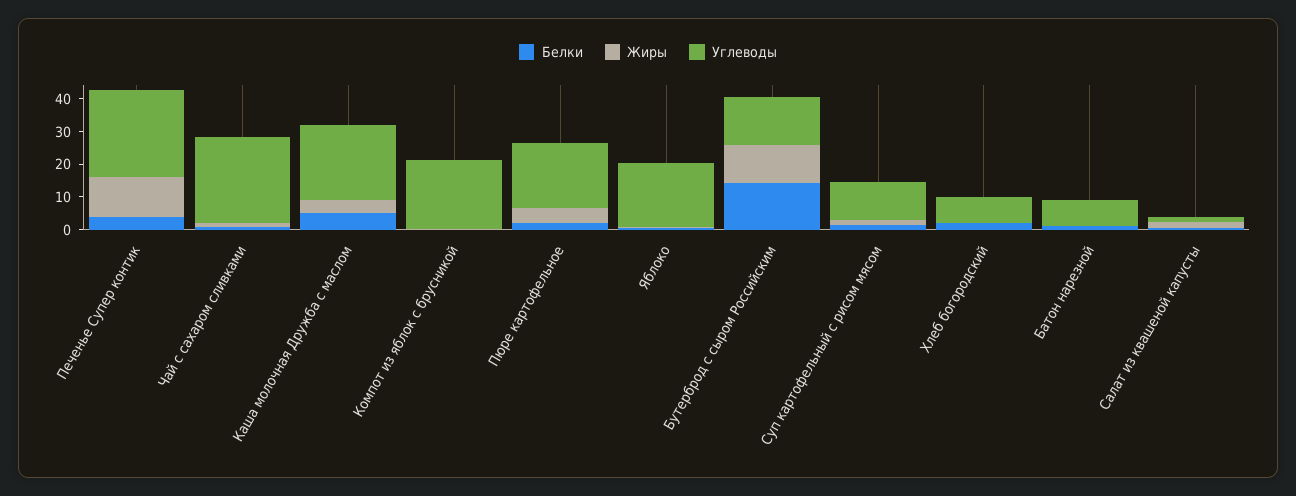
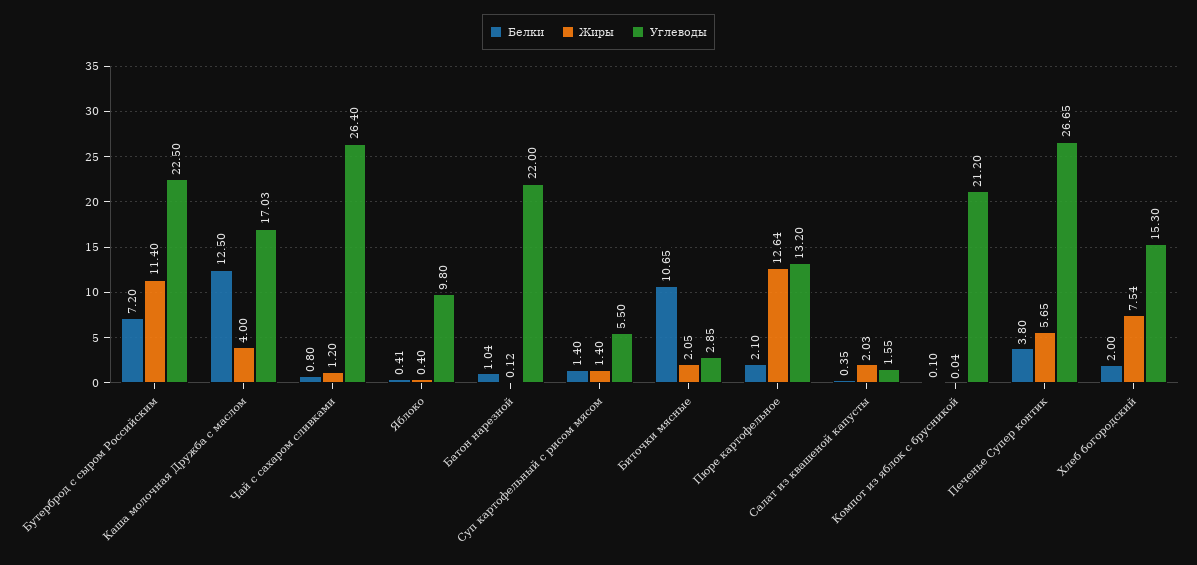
  {
    "Белки": {
      "Печенье Супер контик": 3.8,
      "Чай с сахаром сливками": 0.8,
-     "Каша молочная Дружба с маслом": 5,
+     "Каша молочная Дружба с маслом": 12.5,
      "Компот из яблок с брусникой": 0.1,
      "Пюре картофельное": 2.1,
      "Яблоко": 0.41,
-     "Бутерброд с сыром Российским": 15,
+     "Бутерброд с сыром Российским": 7.2,
      "Суп картофельный с рисом мясом": 1.4,
      "Хлеб богородский": 2,
      "Батон нарезной": 1.04,
-     "Салат из квашеной капусты": 0.35
+     "Салат из квашеной капусты": 0.35,
+     "Биточки мясные": 10.65
    },
    "Жиры": {
-     "Печенье Супер контик": 12.5,
+     "Печенье Супер контик": 5.65,
      "Чай с сахаром сливками": 1.2,
      "Каша молочная Дружба с маслом": 4,
      "Компот из яблок с брусникой": 0.04,
-     "Пюре картофельное": 5,
+     "Пюре картофельное": 12.64,
      "Яблоко": 0.4,
      "Бутерброд с сыром Российским": 11.4,
      "Суп картофельный с рисом мясом": 1.4,
-     "Хлеб богородский": 0,
+     "Хлеб богородский": 7.54,
      "Батон нарезной": 0.12,
-     "Салат из квашеной капусты": 2.03
+     "Салат из квашеной капусты": 2.03,
+     "Биточки мясные": 2.05
    },
    "Углеводы": {
      "Печенье Супер контик": 26.65,
      "Чай с сахаром сливками": 26.4,
-     "Каша молочная Дружба с маслом": 22.5,
+     "Каша молочная Дружба с маслом": 17.03,
      "Компот из яблок с брусникой": 21.2,
-     "Пюре картофельное": 20,
+     "Пюре картофельное": 13.2,
-     "Яблоко": 20,
+     "Яблоко": 9.8,
-     "Бутерброд с сыром Российским": 15,
+     "Бутерброд с сыром Российским": 22.5,
-     "Суп картофельный с рисом мясом": 12.5,
+     "Суп картофельный с рисом мясом": 5.5,
-     "Хлеб богородский": 7.5,
+     "Хлеб богородский": 15.3,
-     "Батон нарезной": 7.5,
+     "Батон нарезной": 22,
-     "Салат из квашеной капусты": 1.55
+     "Салат из квашеной капусты": 1.55,
+     "Биточки мясные": 2.85
    }
  }

